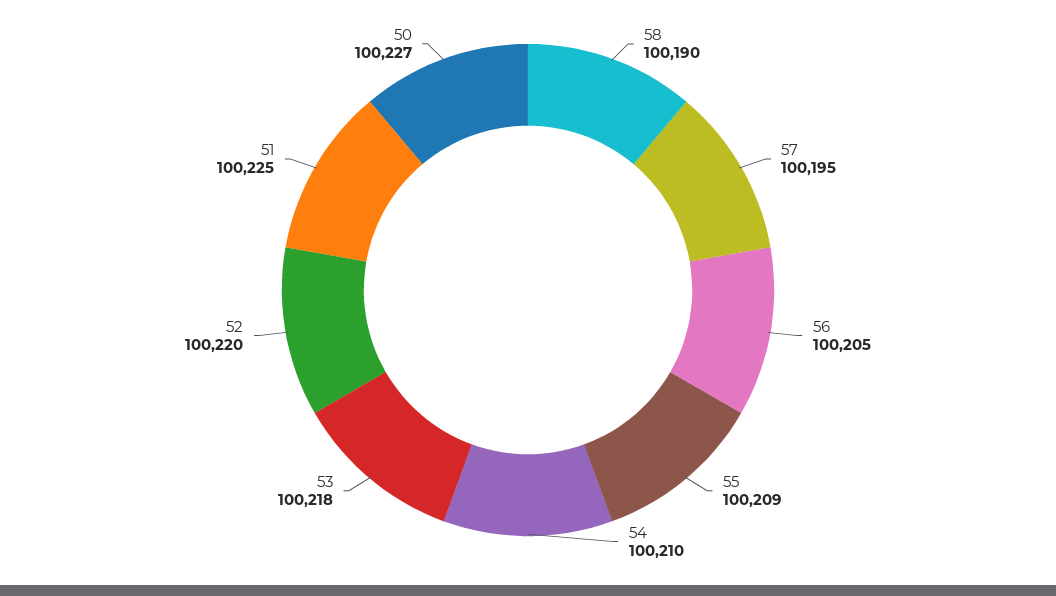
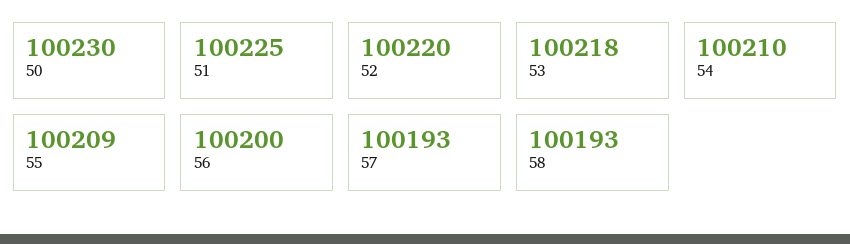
  {
-   "58": 100190,
+   "58": 100193,
-   "57": 100195,
+   "57": 100193,
-   "56": 100205,
+   "56": 100200,
    "55": 100209,
    "54": 100210,
    "53": 100218,
    "52": 100220,
    "51": 100225,
-   "50": 100227
+   "50": 100230
  }

